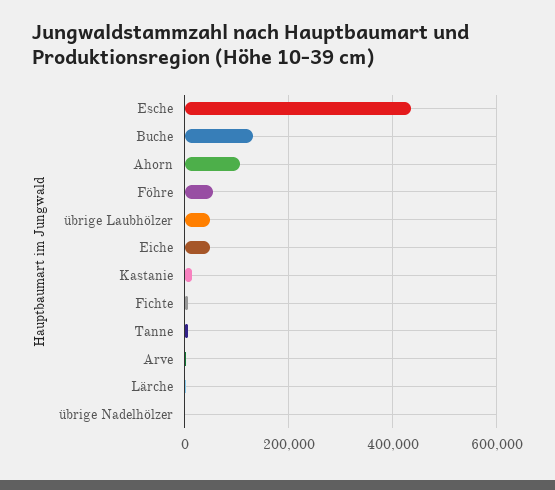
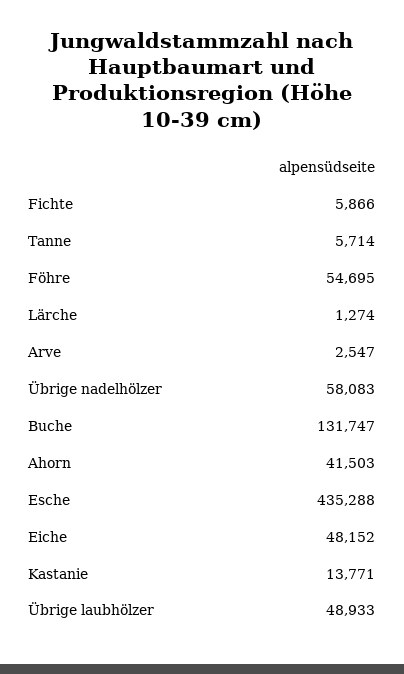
  {
    "Esche": 435288,
    "Buche": 131747,
-   "Ahorn": 100000,
+   "Ahorn": 41503,
    "Föhre": 54695,
    "übrige Laubhölzer": 48933,
    "Eiche": 48152,
    "Kastanie": 13771,
    "Fichte": 5866,
    "Tanne": 5714,
    "Arve": 2547,
    "Lärche": 1274,
-   "übrige Nadelhölzer": 0
+   "übrige Nadelhölzer": 58083
  }

